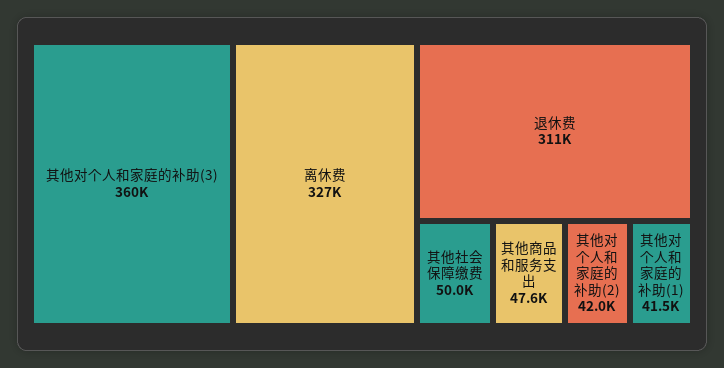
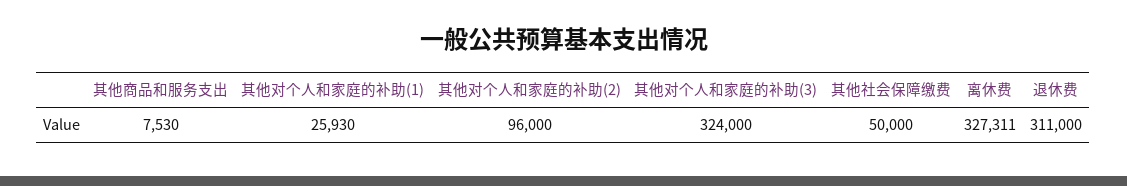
  {
-   "其他对个人和家庭的补助(3)": 360000,
+   "其他对个人和家庭的补助(3)": 324000,
    "离休费": 327311,
    "退休费": 311000,
    "其他社会保障缴费": 50000,
-   "其他商品和服务支出": 47600,
+   "其他商品和服务支出": 7530,
-   "其他对个人和家庭的补助(2)": 42000,
+   "其他对个人和家庭的补助(2)": 96000,
-   "其他对个人和家庭的补助(1)": 41500
+   "其他对个人和家庭的补助(1)": 25930
  }

